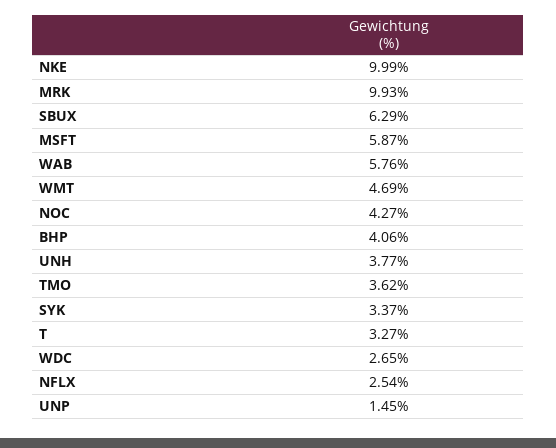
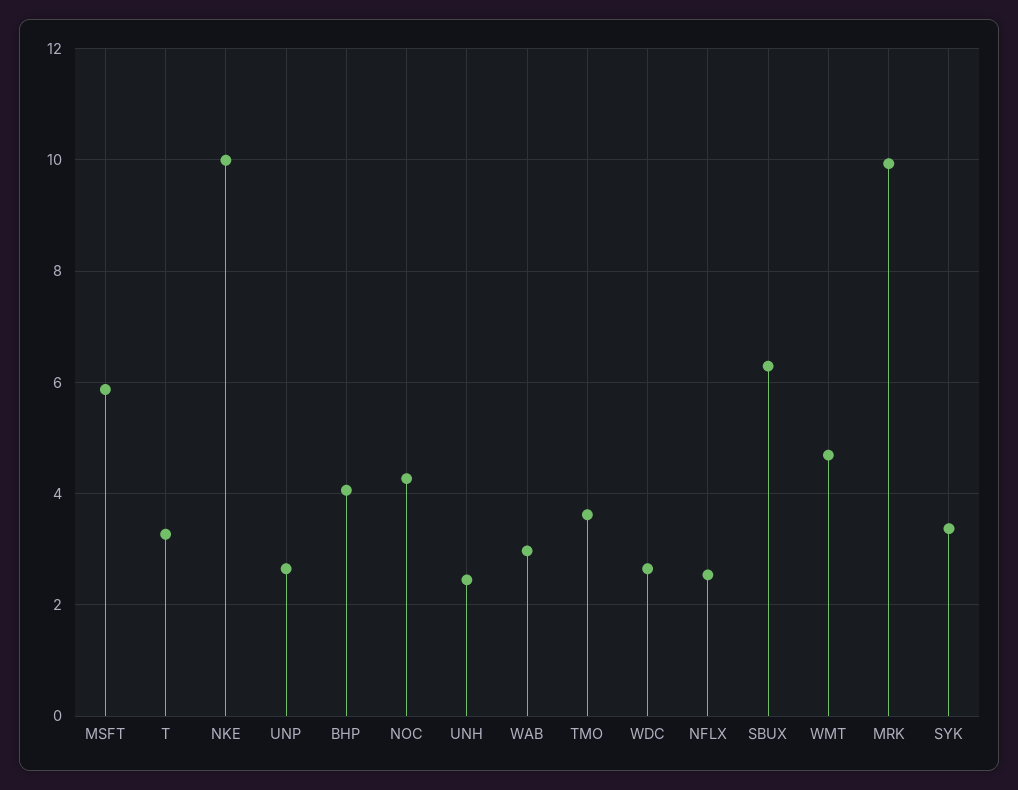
  {
    "NKE": 9.99,
    "MRK": 9.93,
    "SBUX": 6.29,
    "MSFT": 5.87,
-   "WAB": 5.76,
+   "WAB": 3,
    "WMT": 4.69,
    "NOC": 4.27,
    "BHP": 4.06,
-   "UNH": 3.77,
+   "UNH": 2.4,
    "TMO": 3.62,
    "SYK": 3.37,
    "T": 3.27,
    "WDC": 2.65,
    "NFLX": 2.54,
-   "UNP": 1.45
+   "UNP": 2.6
  }

